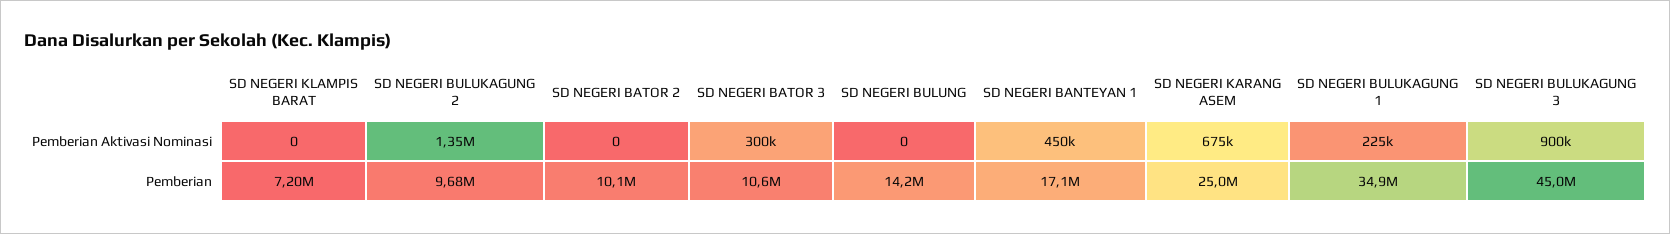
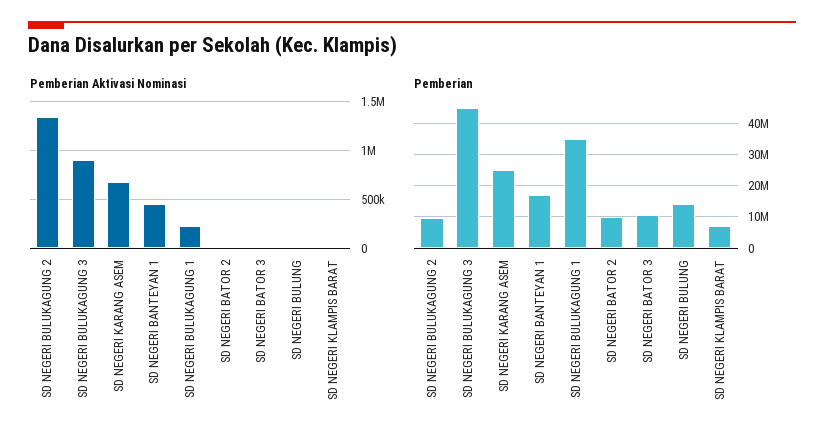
  {
    "Pemberian Aktivasi Nominasi": {
      "SD NEGERI KLAMPIS BARAT": 0,
      "SD NEGERI BULUKAGUNG 2": 1350000,
      "SD NEGERI BATOR 2": 0,
-     "SD NEGERI BATOR 3": 300000,
+     "SD NEGERI BATOR 3": 0,
      "SD NEGERI BULUNG": 0,
      "SD NEGERI BANTEYAN 1": 450000,
      "SD NEGERI KARANG ASEM": 675000,
      "SD NEGERI BULUKAGUNG 1": 225000,
      "SD NEGERI BULUKAGUNG 3": 900000
    },
    "Pemberian": {
      "SD NEGERI KLAMPIS BARAT": 7200000,
      "SD NEGERI BULUKAGUNG 2": 9680000,
      "SD NEGERI BATOR 2": 10100000,
      "SD NEGERI BATOR 3": 10600000,
      "SD NEGERI BULUNG": 14200000,
      "SD NEGERI BANTEYAN 1": 17100000,
      "SD NEGERI KARANG ASEM": 25000000,
      "SD NEGERI BULUKAGUNG 1": 34900000,
      "SD NEGERI BULUKAGUNG 3": 45000000
    }
  }

